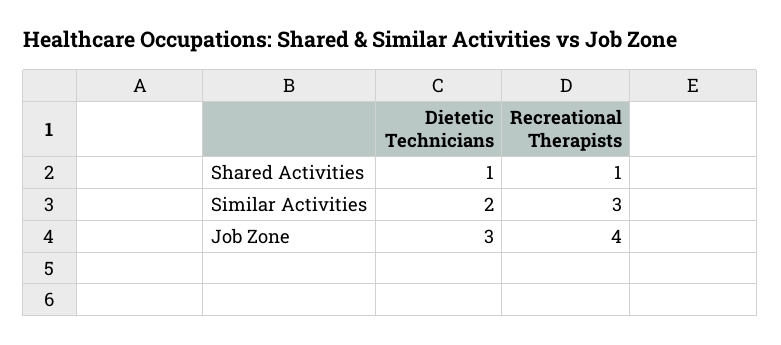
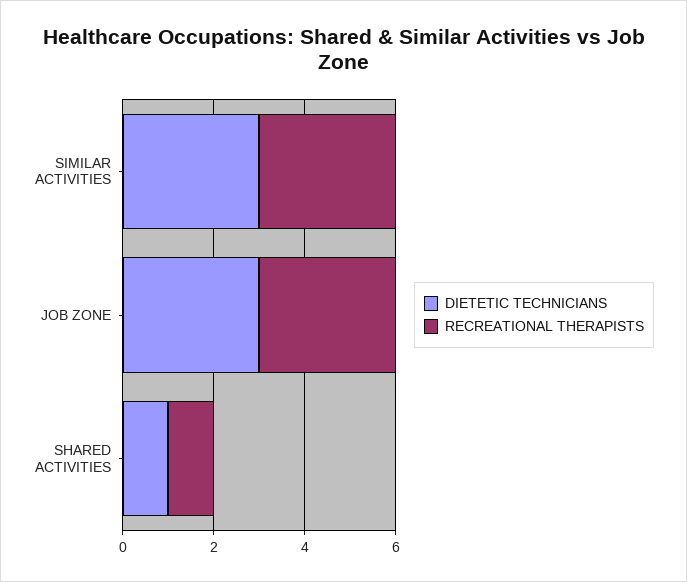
  {
    "Dietetic Technicians": {
      "Shared Activities": 1,
-     "Similar Activities": 2,
+     "Similar Activities": 3,
      "Job Zone": 3
    },
    "Recreational Therapists": {
      "Shared Activities": 1,
      "Similar Activities": 3,
-     "Job Zone": 4
+     "Job Zone": 3
    }
  }

